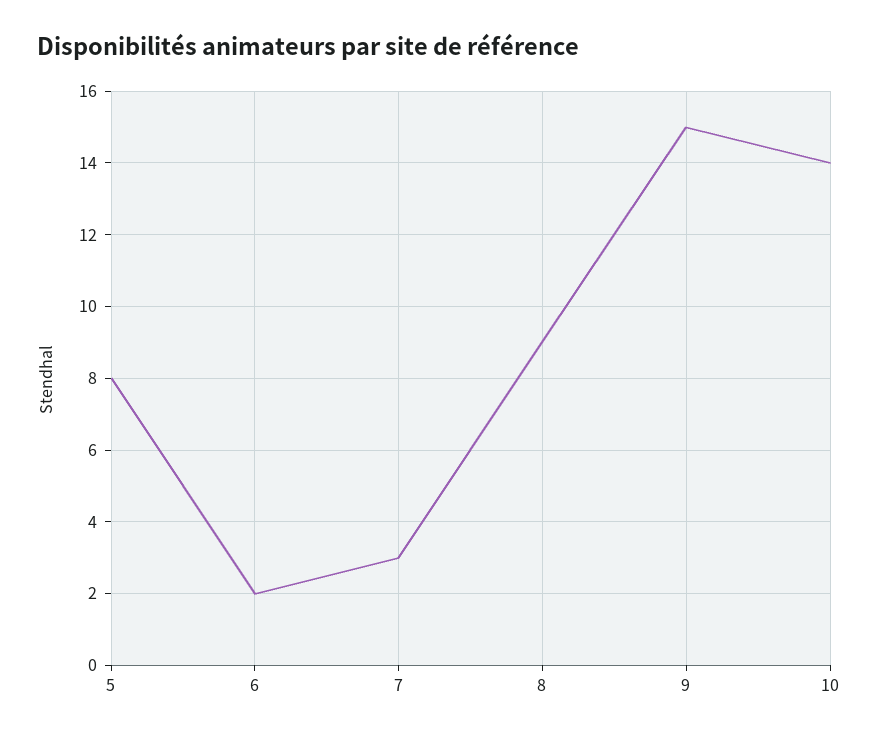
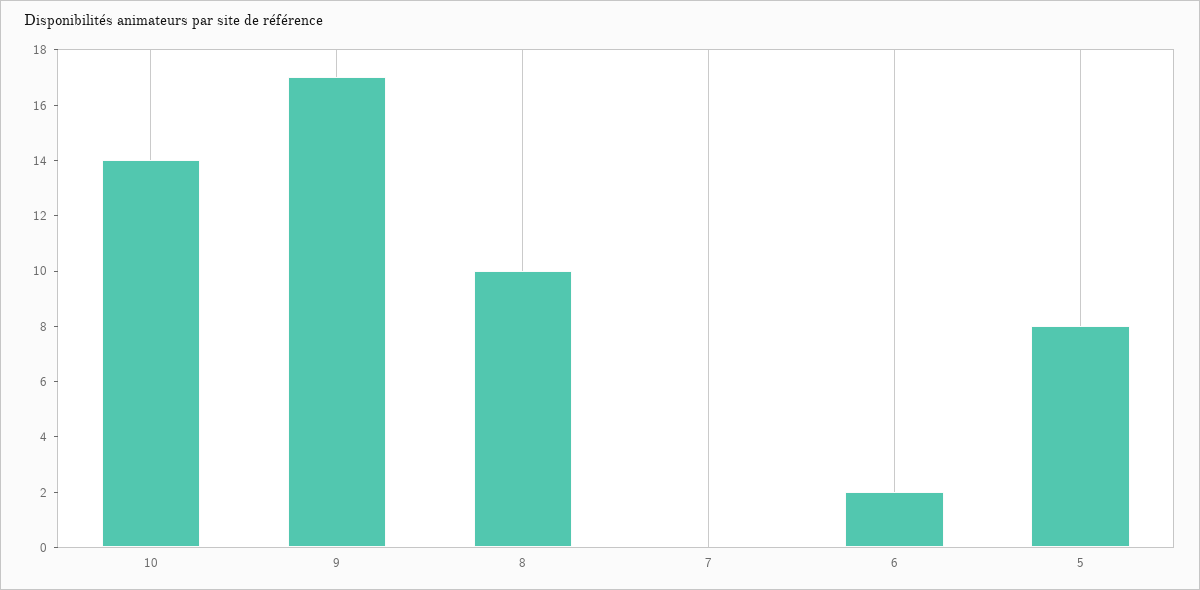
  {
    "5": 8,
    "6": 2,
-   "7": 3,
+   "7": 0,
-   "8": 9,
+   "8": 10,
-   "9": 15,
+   "9": 17,
    "10": 14
  }

